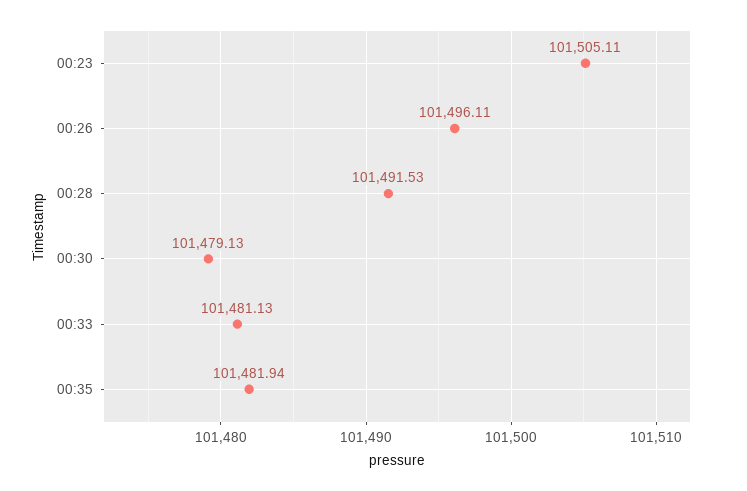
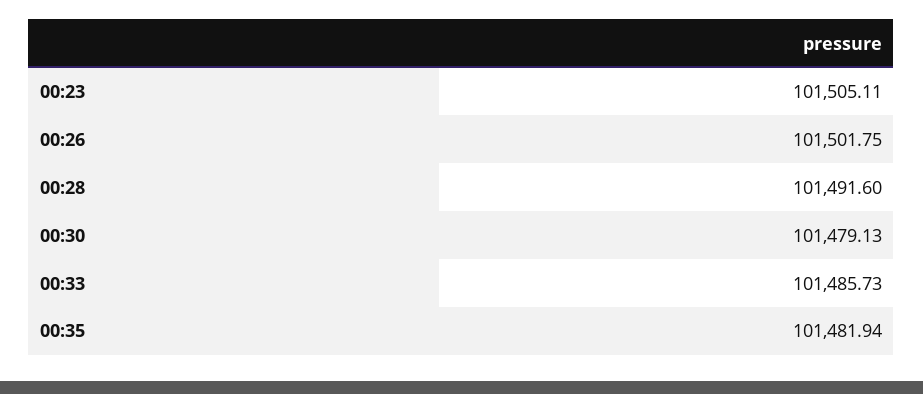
  {
    "00:23": 101505.11,
-   "00:26": 101496.11,
+   "00:26": 101501.75,
-   "00:28": 101491.53,
+   "00:28": 101491.6,
    "00:30": 101479.13,
-   "00:33": 101481.13,
+   "00:33": 101485.73,
    "00:35": 101481.94
  }

